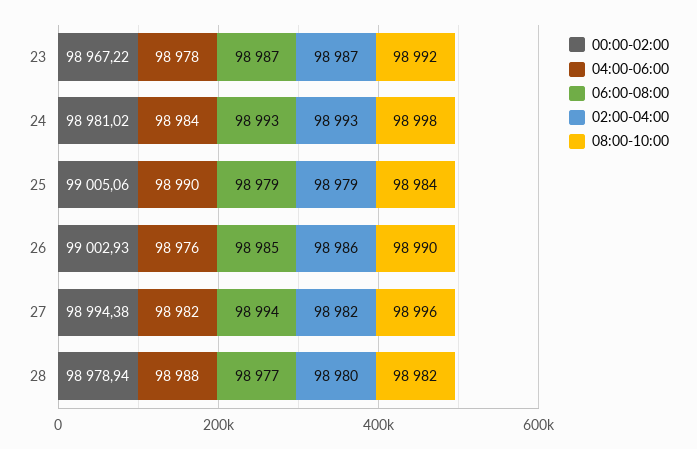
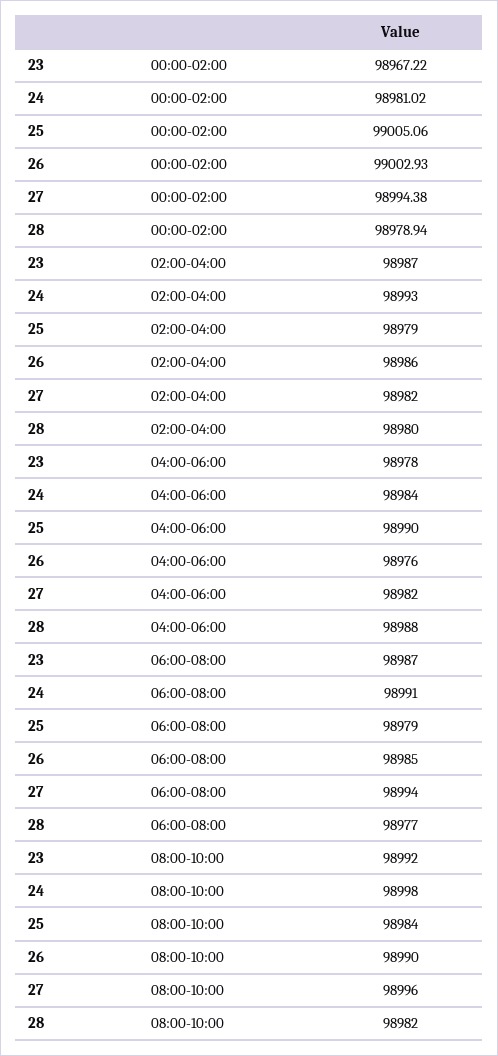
  {
    "00:00-02:00": {
      "23": 98967.22,
      "24": 98981.02,
      "25": 99005.06,
      "26": 99002.93,
      "27": 98994.38,
      "28": 98978.94
    },
    "04:00-06:00": {
      "23": 98978,
      "24": 98984,
      "25": 98990,
      "26": 98976,
      "27": 98982,
      "28": 98988
    },
    "06:00-08:00": {
      "23": 98987,
-     "24": 98993,
+     "24": 98991,
      "25": 98979,
      "26": 98985,
      "27": 98994,
      "28": 98977
    },
    "02:00-04:00": {
      "23": 98987,
      "24": 98993,
      "25": 98979,
      "26": 98986,
      "27": 98982,
      "28": 98980
    },
    "08:00-10:00": {
      "23": 98992,
      "24": 98998,
      "25": 98984,
      "26": 98990,
      "27": 98996,
      "28": 98982
    }
  }

